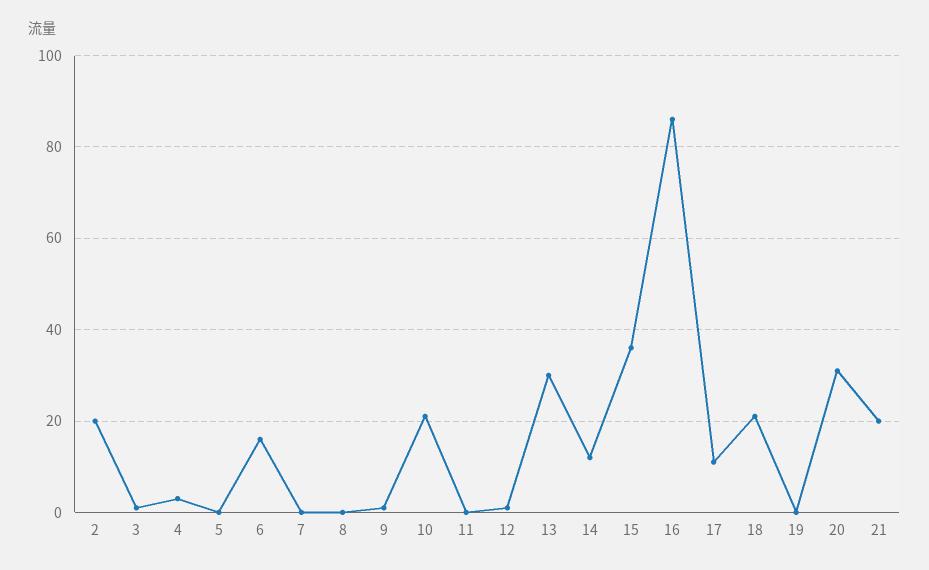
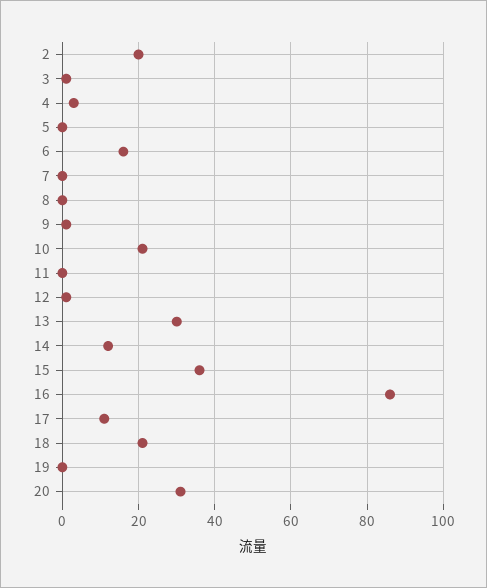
  {
    "2": 20,
    "3": 0,
    "4": 5,
    "5": 0,
    "6": 15,
    "7": 0,
    "8": 0,
    "9": 0,
    "10": 20,
    "11": 0,
    "12": 0,
    "13": 30,
    "14": 10,
    "15": 35,
    "16": 85,
    "17": 10,
    "18": 20,
    "19": 0,
-   "20": 30,
+   "20": 30
-   "21": 20
  }

